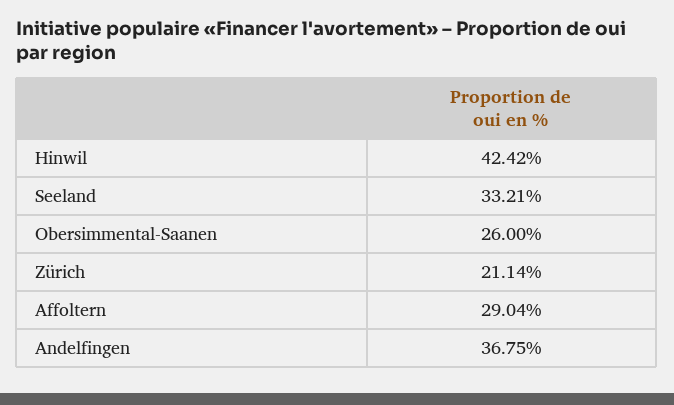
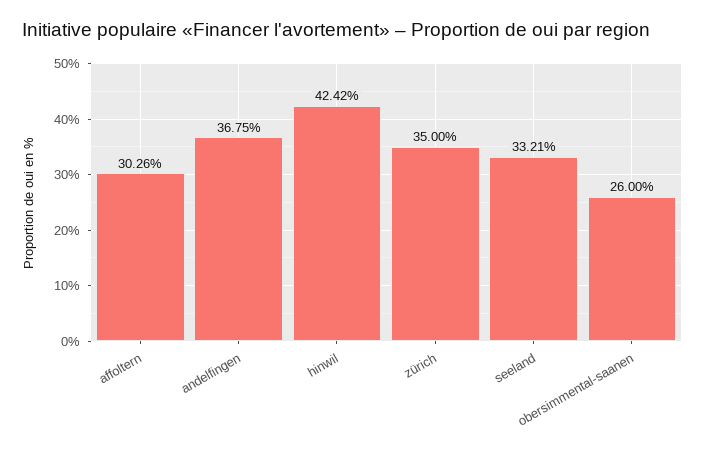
  {
    "Hinwil": 42.42,
    "Seeland": 33.21,
    "Obersimmental-Saanen": 26,
-   "Zürich": 21.14,
+   "Zürich": 35,
-   "Affoltern": 29.04,
+   "Affoltern": 30.26,
    "Andelfingen": 36.75
  }

